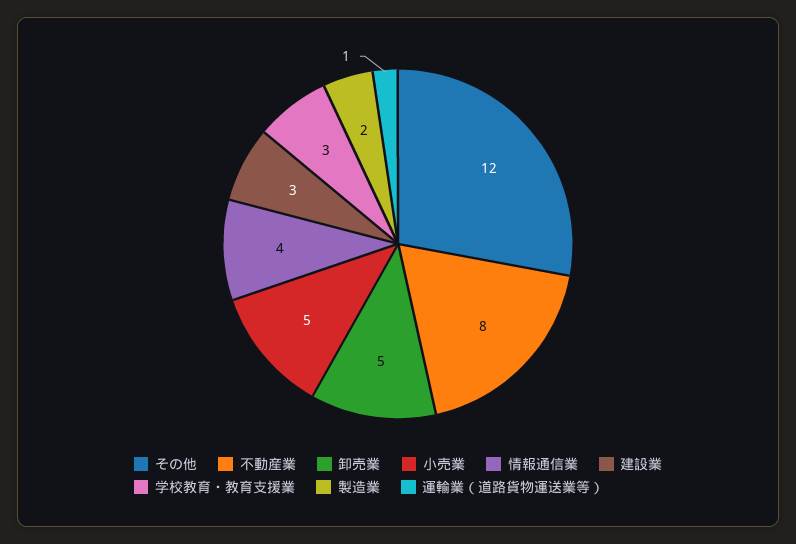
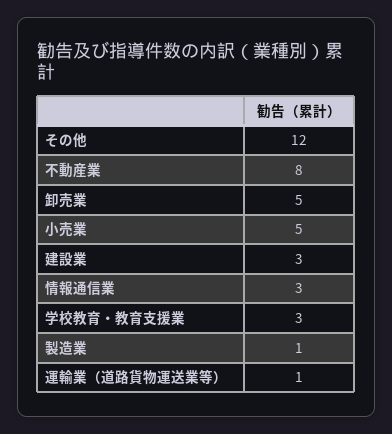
  {
    "その他": 12,
    "不動産業": 8,
    "卸売業": 5,
    "小売業": 5,
-   "情報通信業": 4,
+   "情報通信業": 3,
    "建設業": 3,
    "学校教育・教育支援業": 3,
-   "製造業": 2,
+   "製造業": 1,
    "運輸業（道路貨物運送業等）": 1
  }

